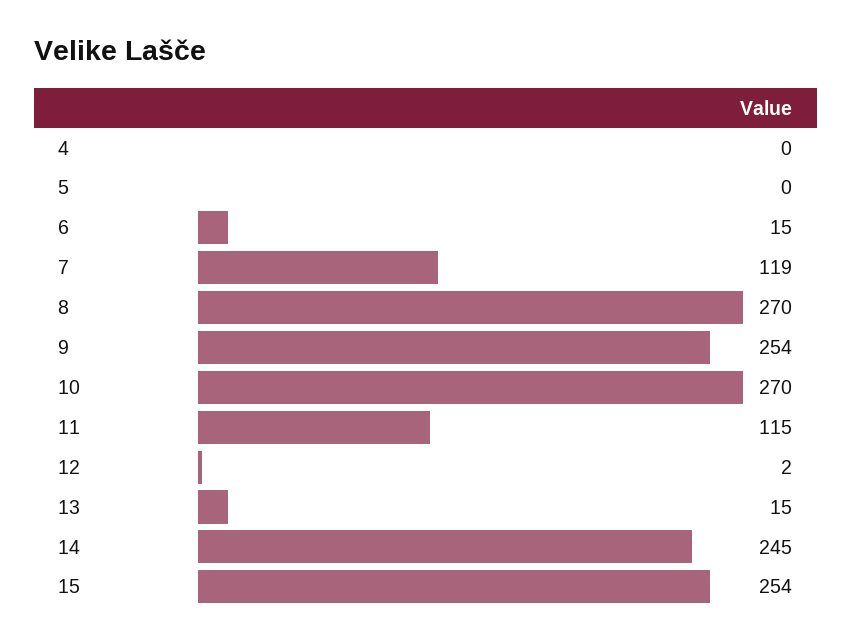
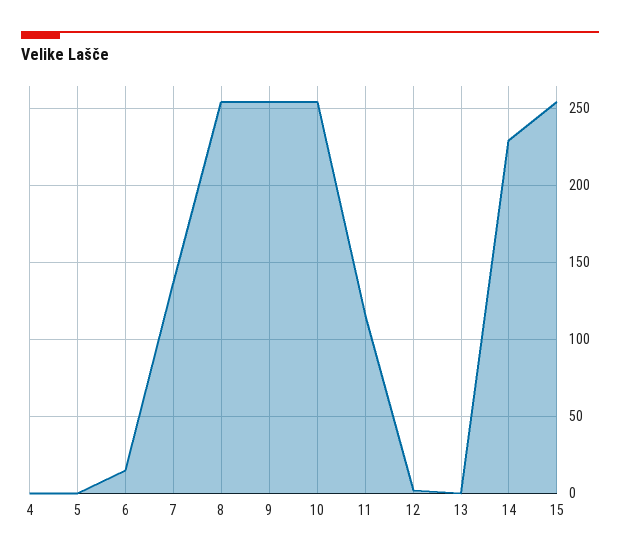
  {
    "4": 0,
    "5": 0,
    "6": 15,
-   "7": 119,
+   "7": 135,
-   "8": 270,
+   "8": 255,
    "9": 254,
-   "10": 270,
+   "10": 255,
    "11": 115,
    "12": 2,
-   "13": 15,
+   "13": 0,
-   "14": 245,
+   "14": 230,
    "15": 254
  }

